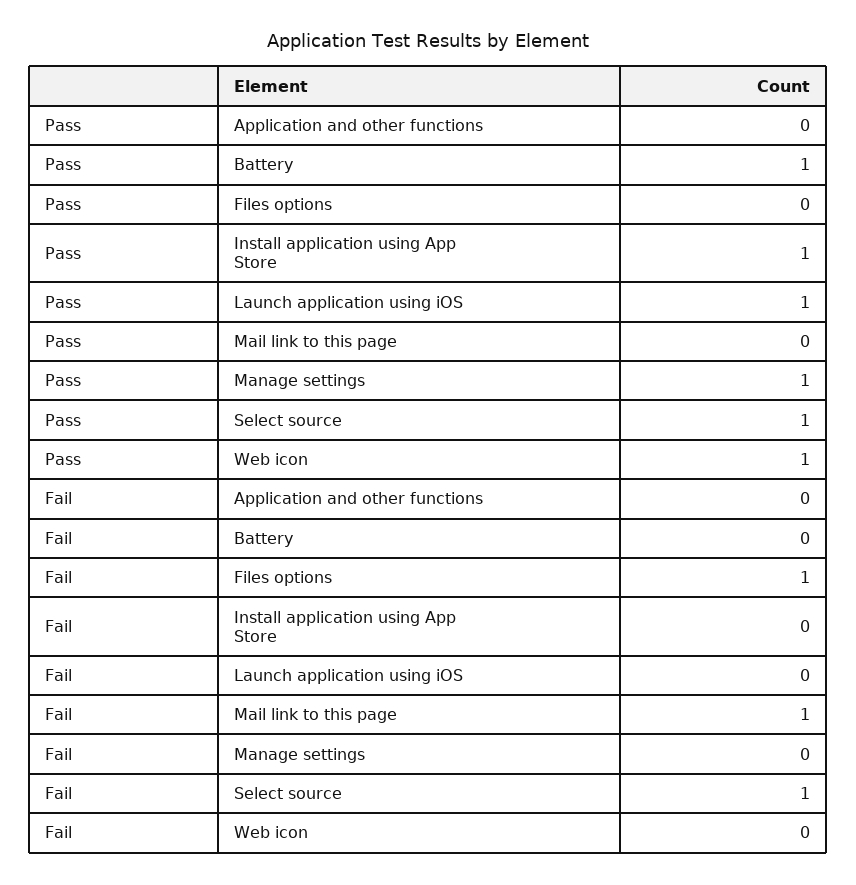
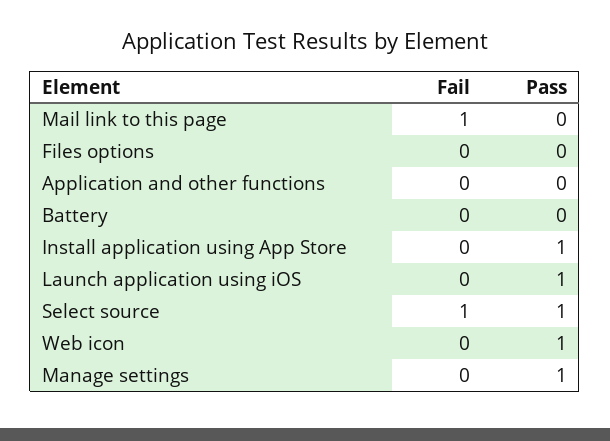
  {
    "Pass": {
      "Application and other functions": 0,
-     "Battery": 1,
+     "Battery": 0,
      "Files options": 0,
      "Install application using App Store": 1,
      "Launch application using iOS": 1,
      "Mail link to this page": 0,
      "Manage settings": 1,
      "Select source": 1,
      "Web icon": 1
    },
    "Fail": {
      "Application and other functions": 0,
      "Battery": 0,
-     "Files options": 1,
+     "Files options": 0,
      "Install application using App Store": 0,
      "Launch application using iOS": 0,
      "Mail link to this page": 1,
      "Manage settings": 0,
      "Select source": 1,
      "Web icon": 0
    }
  }

